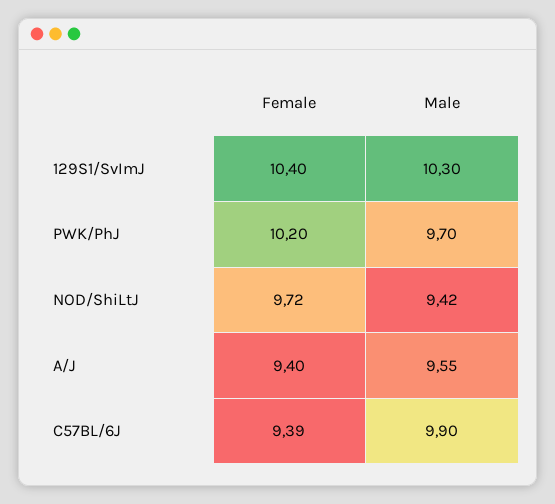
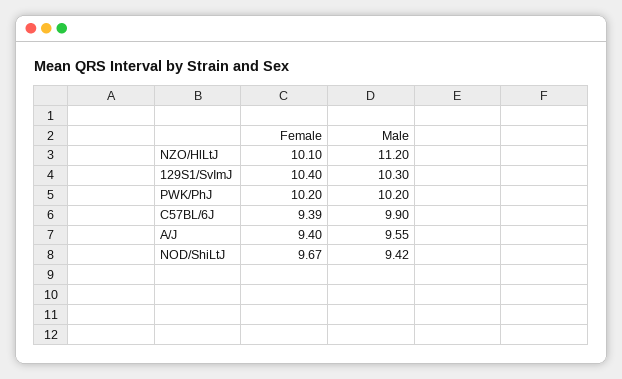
  {
    "Female": {
      "129S1/SvImJ": 10.4,
      "PWK/PhJ": 10.2,
-     "NOD/ShiLtJ": 9.72,
+     "NOD/ShiLtJ": 9.67,
      "A/J": 9.4,
-     "C57BL/6J": 9.39
+     "C57BL/6J": 9.39,
+     "NZO/HlLtJ": 10.1
    },
    "Male": {
      "129S1/SvImJ": 10.3,
-     "PWK/PhJ": 9.7,
+     "PWK/PhJ": 10.2,
      "NOD/ShiLtJ": 9.42,
      "A/J": 9.55,
-     "C57BL/6J": 9.9
+     "C57BL/6J": 9.9,
+     "NZO/HlLtJ": 11.2
    }
  }

